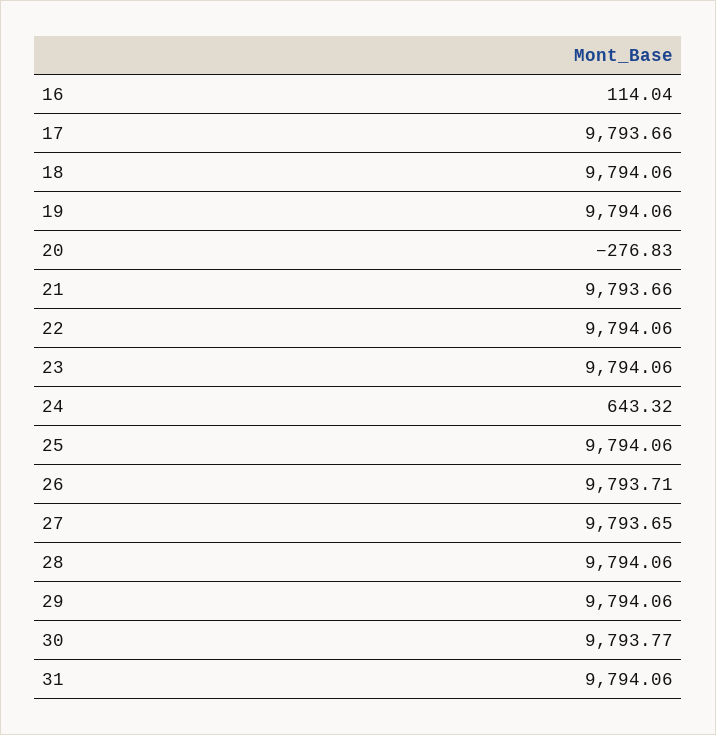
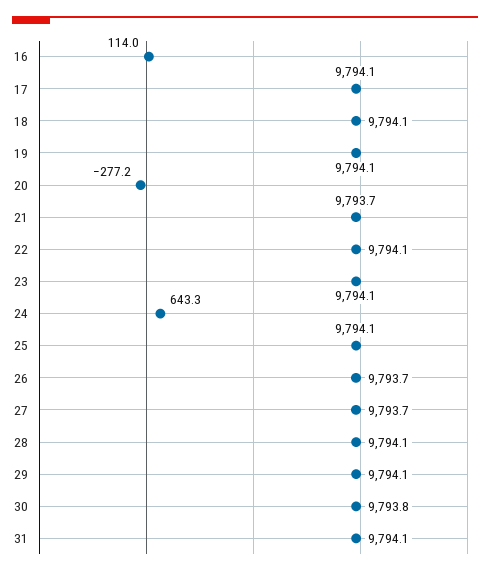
  {
    "16": 114.04,
-   "17": 9793.66,
+   "17": 9794.1,
    "18": 9794.06,
    "19": 9794.06,
-   "20": -276.83,
+   "20": -277.2,
    "21": 9793.66,
    "22": 9794.06,
    "23": 9794.06,
    "24": 643.32,
    "25": 9794.06,
    "26": 9793.71,
    "27": 9793.65,
    "28": 9794.06,
    "29": 9794.06,
    "30": 9793.77,
    "31": 9794.06
  }

